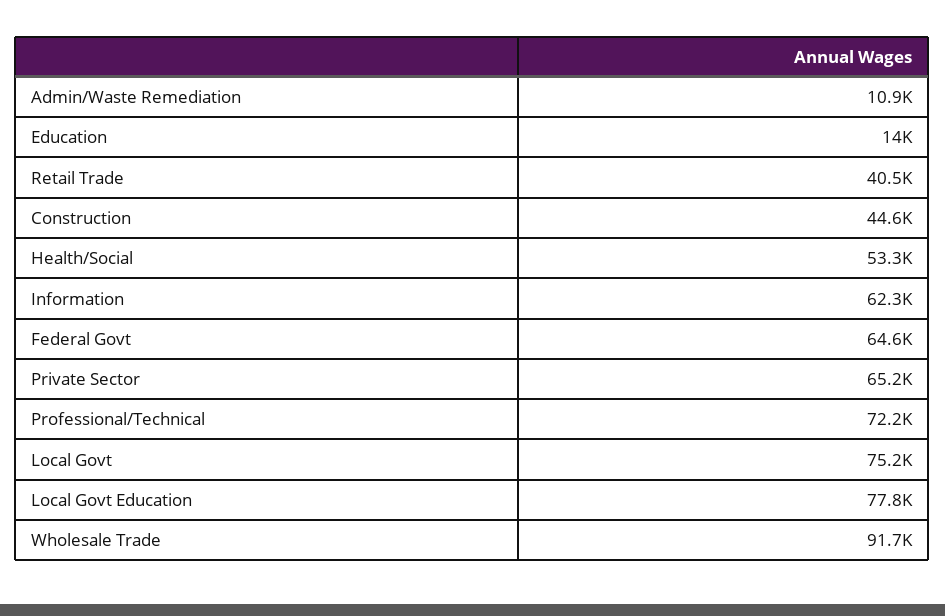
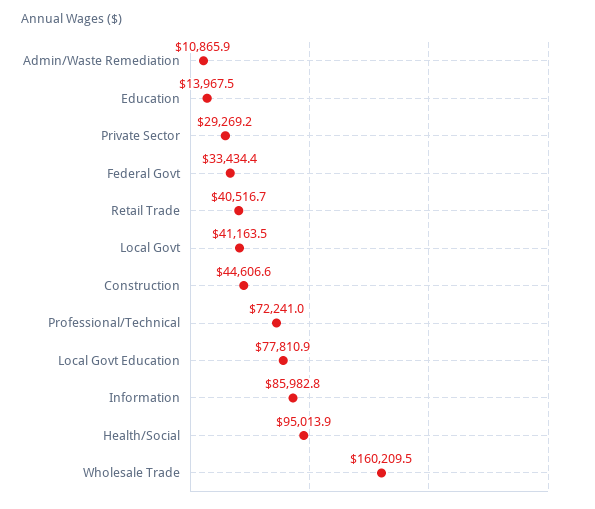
  {
    "Admin/Waste Remediation": 10865.9,
    "Education": 13967.5,
    "Retail Trade": 40516.7,
    "Construction": 44606.6,
-   "Health/Social": 53300,
+   "Health/Social": 95013.9,
-   "Information": 62300,
+   "Information": 85982.8,
-   "Federal Govt": 64600,
+   "Federal Govt": 33434.4,
-   "Private Sector": 65200,
+   "Private Sector": 29269.2,
    "Professional/Technical": 72241,
-   "Local Govt": 75200,
+   "Local Govt": 41163.5,
    "Local Govt Education": 77810.9,
-   "Wholesale Trade": 91700
+   "Wholesale Trade": 160209.5
  }

